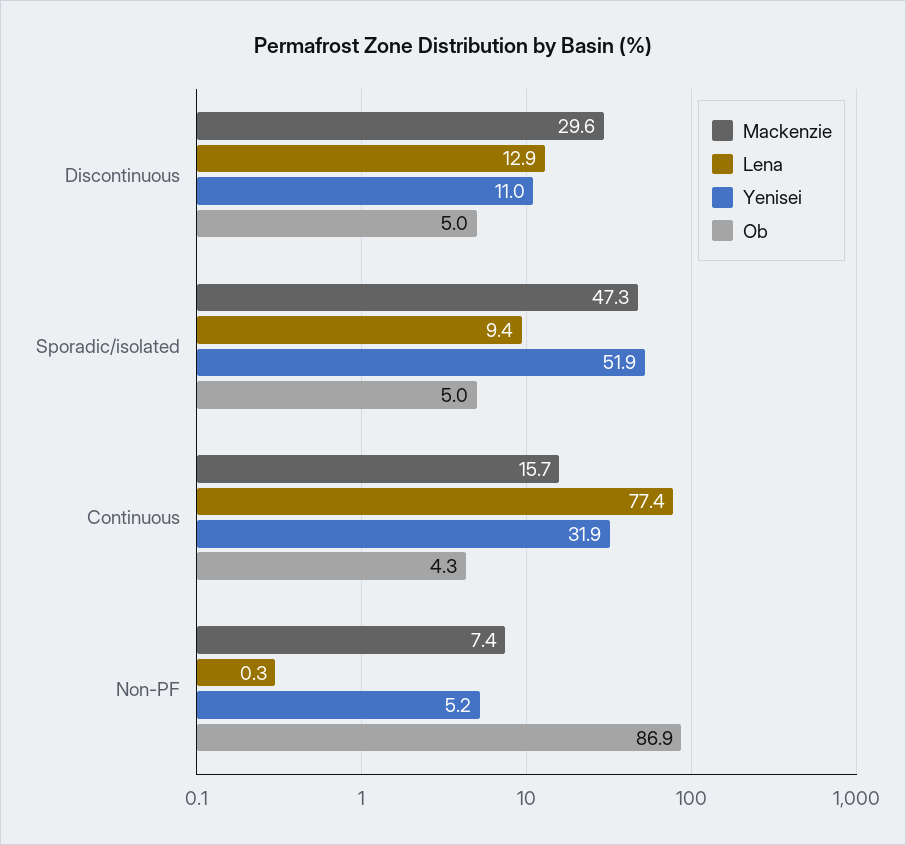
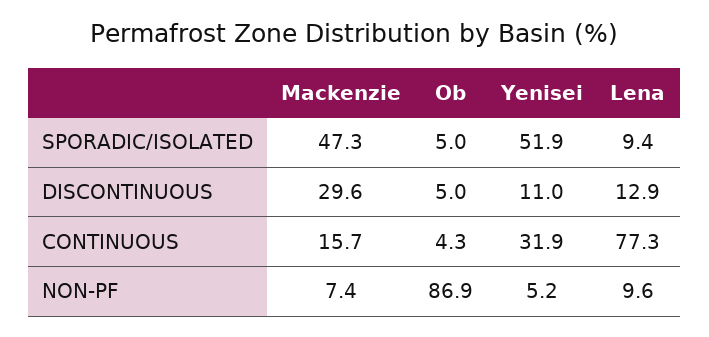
  {
    "Mackenzie": {
      "Discontinuous": 29.6,
      "Sporadic/isolated": 47.3,
      "Continuous": 15.7,
      "Non-PF": 7.4
    },
    "Lena": {
      "Discontinuous": 12.9,
      "Sporadic/isolated": 9.4,
-     "Continuous": 77.4,
+     "Continuous": 77.3,
-     "Non-PF": 0.3
+     "Non-PF": 9.6
    },
    "Yenisei": {
      "Discontinuous": 11,
      "Sporadic/isolated": 51.9,
      "Continuous": 31.9,
      "Non-PF": 5.2
    },
    "Ob": {
      "Discontinuous": 5,
      "Sporadic/isolated": 5,
      "Continuous": 4.3,
      "Non-PF": 86.9
    }
  }

